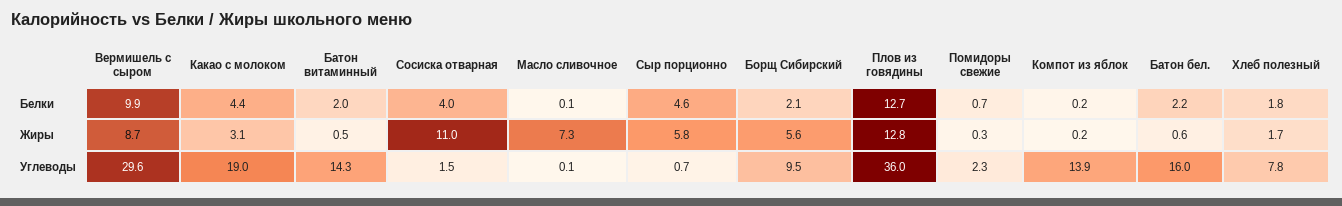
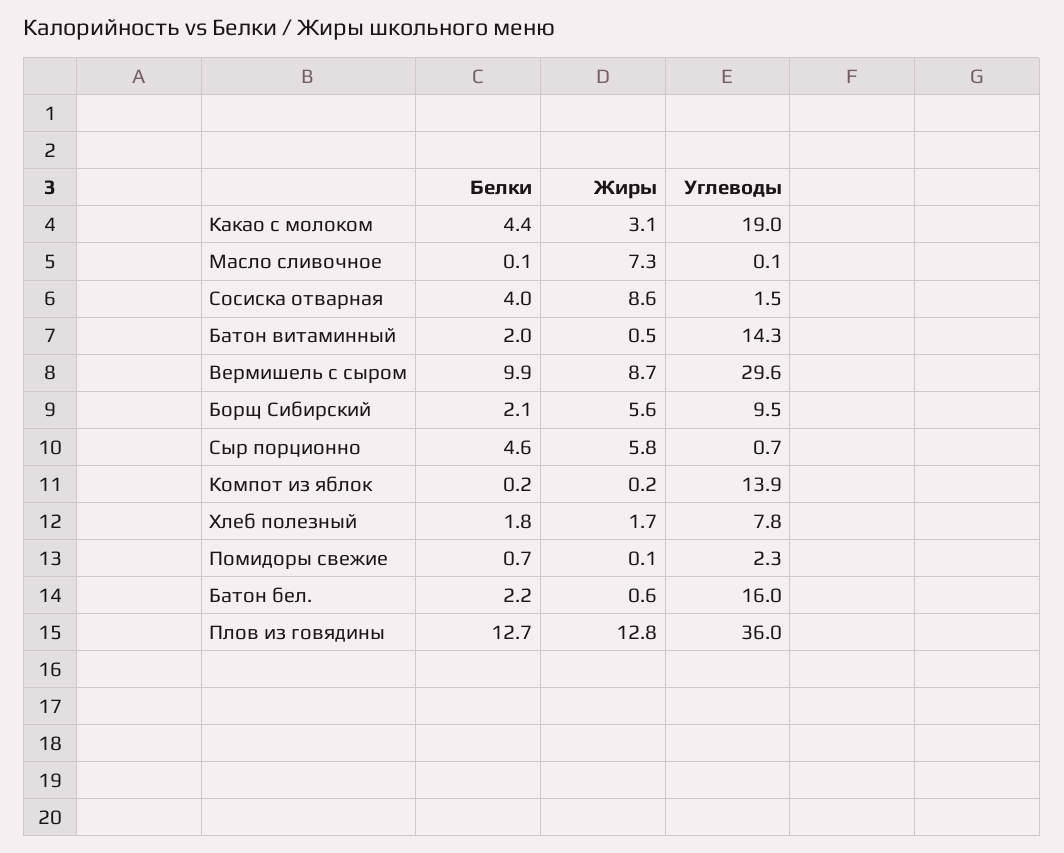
  {
    "Вермишель с сыром": {
      "Белки": 9.9,
      "Жиры": 8.7,
      "Углеводы": 29.6
    },
    "Какао с молоком": {
      "Белки": 4.4,
      "Жиры": 3.1,
      "Углеводы": 19
    },
    "Батон витаминный": {
      "Белки": 2,
      "Жиры": 0.5,
      "Углеводы": 14.3
    },
    "Сосиска отварная": {
      "Белки": 4,
-     "Жиры": 11,
+     "Жиры": 8.6,
      "Углеводы": 1.5
    },
    "Масло сливочное": {
      "Белки": 0.1,
      "Жиры": 7.3,
      "Углеводы": 0.1
    },
    "Сыр порционно": {
      "Белки": 4.6,
      "Жиры": 5.8,
      "Углеводы": 0.7
    },
    "Борщ Сибирский": {
      "Белки": 2.1,
      "Жиры": 5.6,
      "Углеводы": 9.5
    },
    "Плов из говядины": {
      "Белки": 12.7,
      "Жиры": 12.8,
      "Углеводы": 36
    },
    "Помидоры свежие": {
      "Белки": 0.7,
-     "Жиры": 0.3,
+     "Жиры": 0.1,
      "Углеводы": 2.3
    },
    "Компот из яблок": {
      "Белки": 0.2,
      "Жиры": 0.2,
      "Углеводы": 13.9
    },
    "Батон бел.": {
      "Белки": 2.2,
      "Жиры": 0.6,
      "Углеводы": 16
    },
    "Хлеб полезный": {
      "Белки": 1.8,
      "Жиры": 1.7,
      "Углеводы": 7.8
    }
  }

